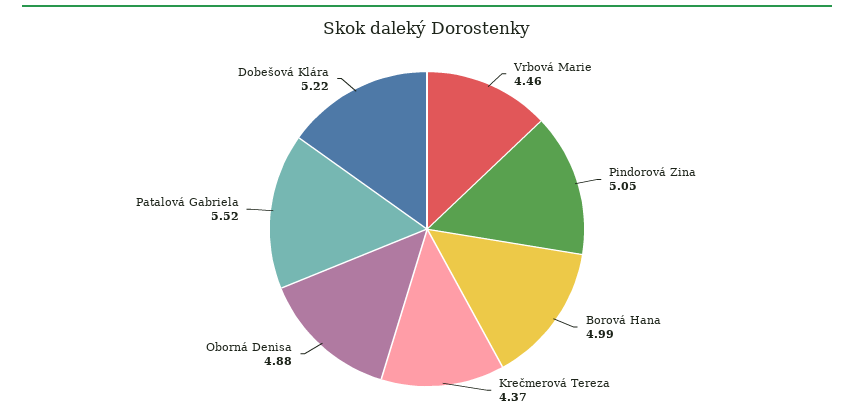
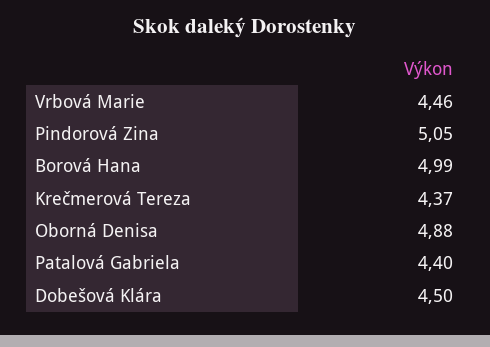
  {
    "Vrbová Marie": 4.46,
    "Pindorová Zina": 5.05,
    "Borová Hana": 4.99,
    "Krečmerová Tereza": 4.37,
    "Oborná Denisa": 4.88,
-   "Patalová Gabriela": 5.52,
+   "Patalová Gabriela": 4.4,
-   "Dobešová Klára": 5.22
+   "Dobešová Klára": 4.5
  }

